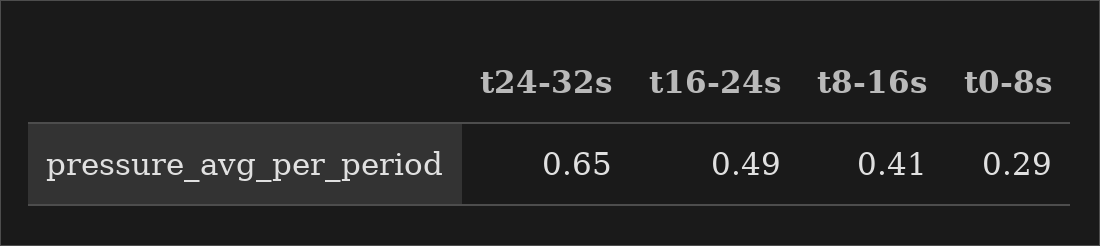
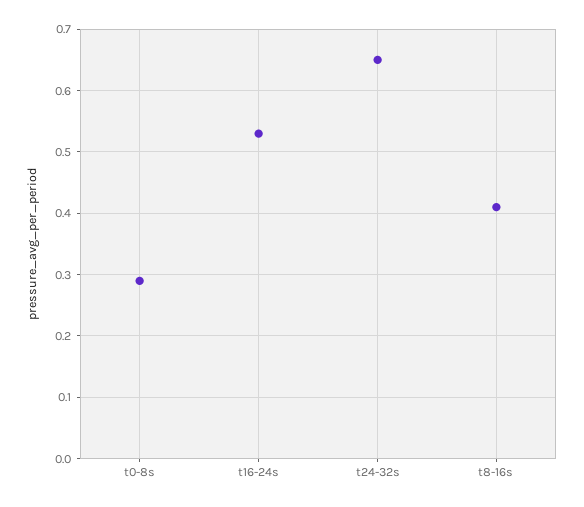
  {
    "t24-32s": 0.65,
-   "t16-24s": 0.49,
+   "t16-24s": 0.53,
    "t8-16s": 0.41,
    "t0-8s": 0.29
  }

